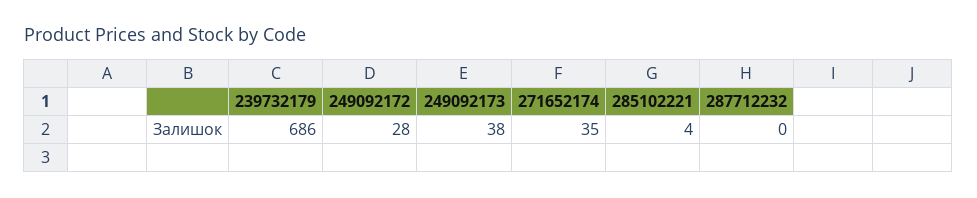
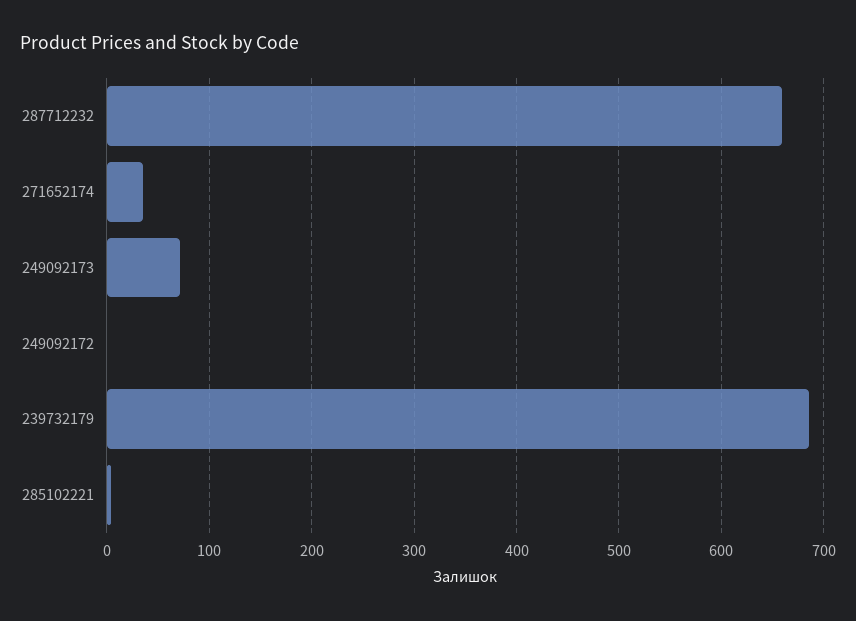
  {
    "239732179": 686,
-   "249092172": 28,
+   "249092172": 0,
-   "249092173": 38,
+   "249092173": 70,
    "271652174": 35,
    "285102221": 4,
-   "287712232": 0
+   "287712232": 660
  }

